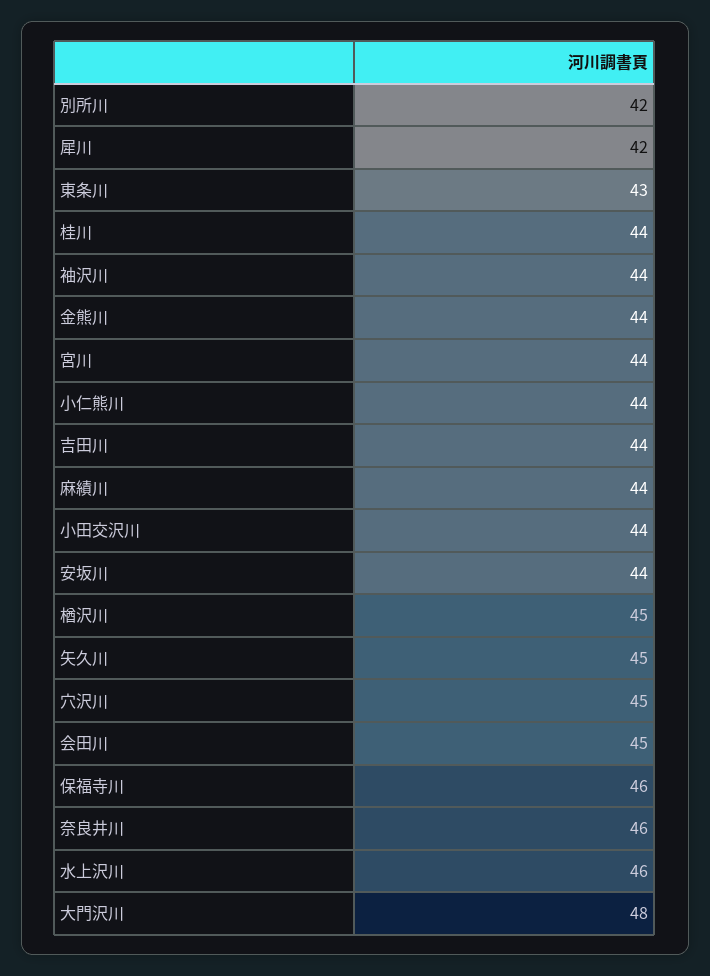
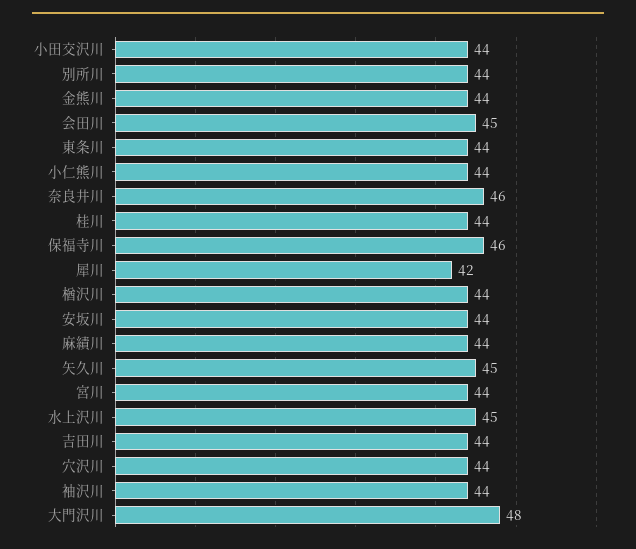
  {
-   "別所川": 42,
+   "別所川": 44,
    "犀川": 42,
-   "東条川": 43,
+   "東条川": 44,
    "桂川": 44,
    "袖沢川": 44,
    "金熊川": 44,
    "宮川": 44,
    "小仁熊川": 44,
    "吉田川": 44,
    "麻績川": 44,
    "小田交沢川": 44,
    "安坂川": 44,
-   "楢沢川": 45,
+   "楢沢川": 44,
    "矢久川": 45,
-   "穴沢川": 45,
+   "穴沢川": 44,
    "会田川": 45,
    "保福寺川": 46,
    "奈良井川": 46,
-   "水上沢川": 46,
+   "水上沢川": 45,
    "大門沢川": 48
  }

